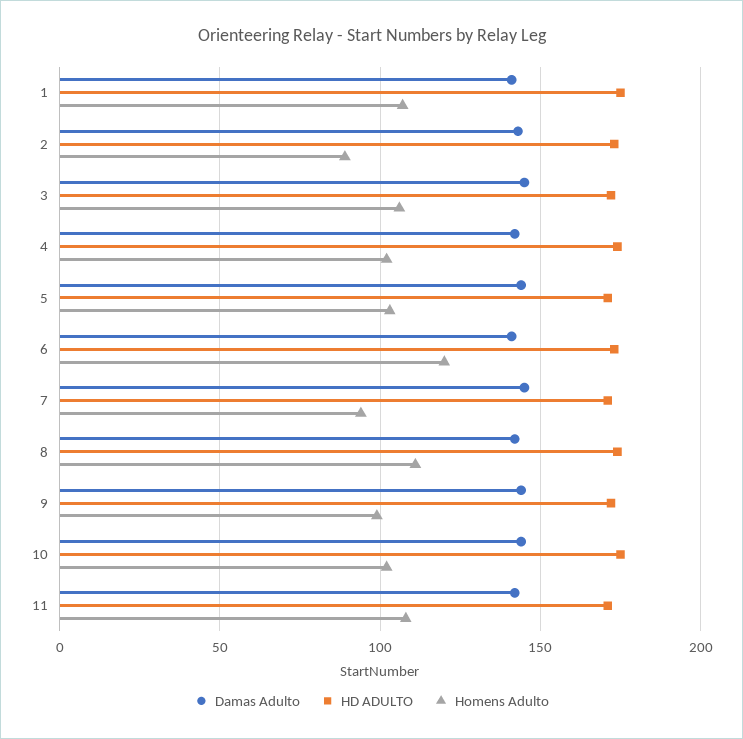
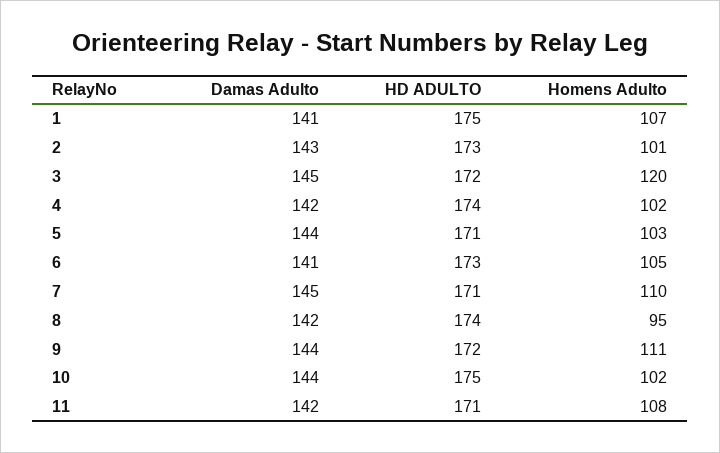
  {
    "Damas Adulto": {
      "1": 141,
      "2": 143,
      "3": 145,
      "4": 142,
      "5": 144,
      "6": 141,
      "7": 145,
      "8": 142,
      "9": 144,
      "10": 144,
      "11": 142
    },
    "HD ADULTO": {
      "1": 175,
      "2": 173,
      "3": 172,
      "4": 174,
      "5": 171,
      "6": 173,
      "7": 171,
      "8": 174,
      "9": 172,
      "10": 175,
      "11": 171
    },
    "Homens Adulto": {
      "1": 107,
-     "2": 90,
+     "2": 101,
-     "3": 105,
+     "3": 120,
      "4": 102,
      "5": 103,
-     "6": 120,
+     "6": 105,
-     "7": 95,
+     "7": 110,
-     "8": 110,
+     "8": 95,
-     "9": 100,
+     "9": 111,
      "10": 102,
      "11": 108
    }
  }

